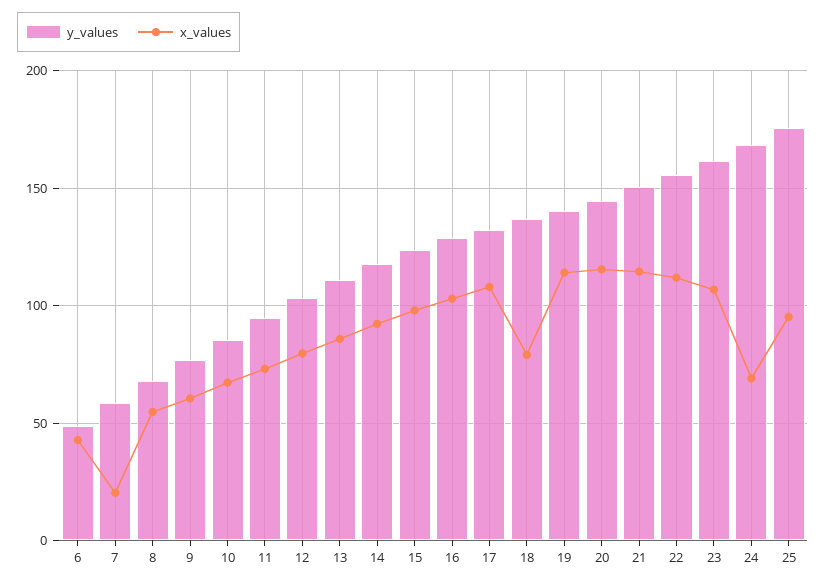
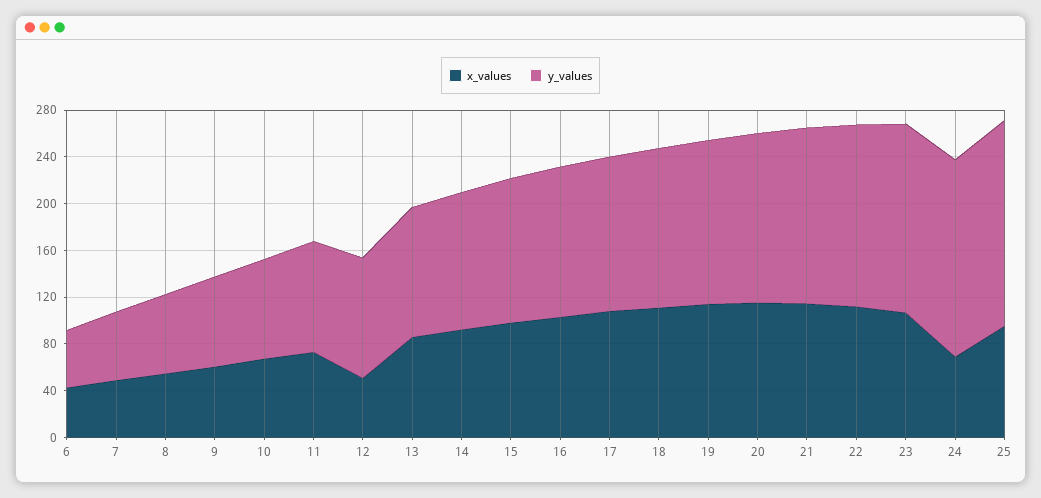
  {
    "y_values": {
      "6": 50,
      "7": 60,
      "8": 70,
      "9": 75,
      "10": 85,
      "11": 95,
      "12": 105,
      "13": 110,
      "14": 120,
      "15": 125,
      "16": 130,
      "17": 130,
      "18": 135,
      "19": 140,
      "20": 145,
      "21": 150,
      "22": 155,
      "23": 160,
      "24": 170,
      "25": 175
    },
    "x_values": {
      "6": 45,
-     "7": 20,
+     "7": 50,
      "8": 55,
      "9": 60,
      "10": 65,
      "11": 75,
-     "12": 80,
+     "12": 50,
      "13": 85,
      "14": 90,
      "15": 100,
      "16": 105,
      "17": 110,
-     "18": 80,
+     "18": 110,
      "19": 115,
      "20": 115,
      "21": 115,
      "22": 110,
      "23": 105,
      "24": 70,
      "25": 95
    }
  }

